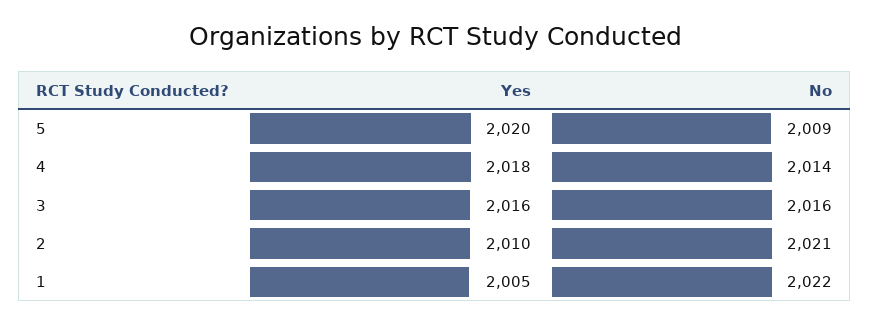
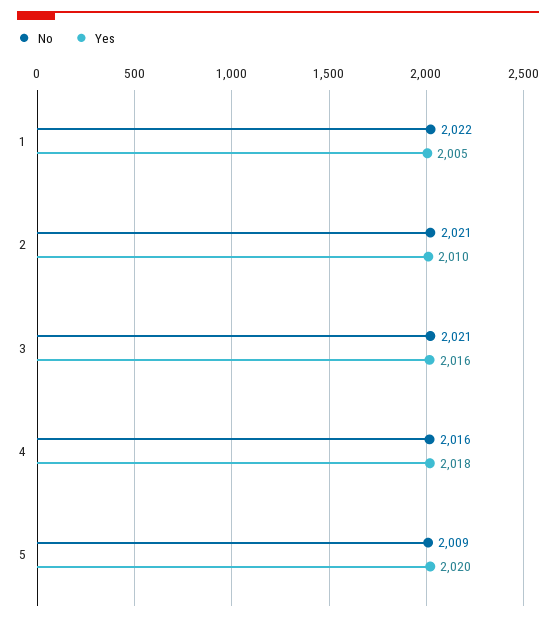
  {
    "Yes": {
      "5": 2020,
      "4": 2018,
      "3": 2016,
      "2": 2010,
      "1": 2005
    },
    "No": {
      "5": 2009,
-     "4": 2014,
+     "4": 2016,
-     "3": 2016,
+     "3": 2021,
      "2": 2021,
      "1": 2022
    }
  }

